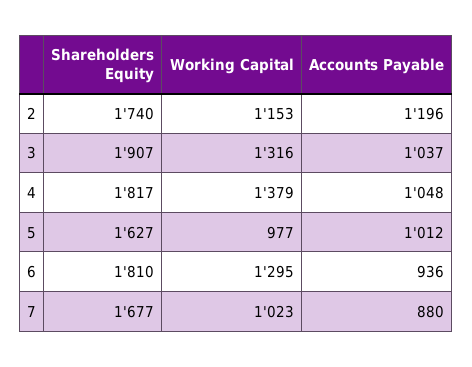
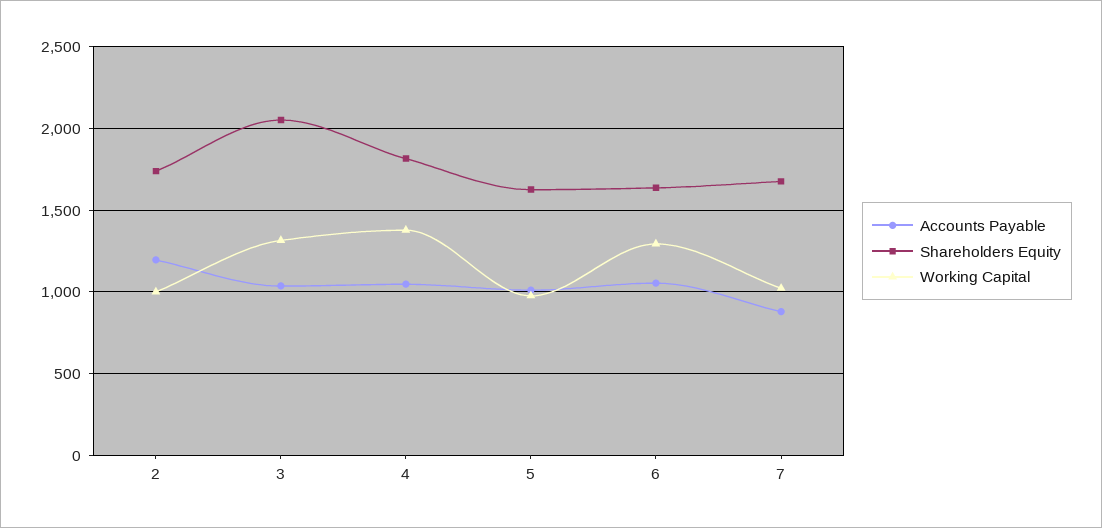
  {
    "Shareholders Equity": {
      "2": 1740,
-     "3": 1907,
+     "3": 2050,
      "4": 1817,
      "5": 1627,
-     "6": 1810,
+     "6": 1650,
      "7": 1677
    },
    "Working Capital": {
-     "2": 1153,
+     "2": 1000,
      "3": 1316,
      "4": 1379,
      "5": 977,
      "6": 1295,
      "7": 1023
    },
    "Accounts Payable": {
      "2": 1196,
      "3": 1037,
      "4": 1048,
      "5": 1012,
-     "6": 936,
+     "6": 1050,
      "7": 880
    }
  }

